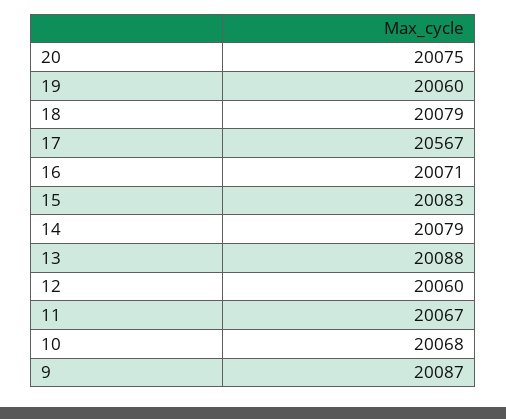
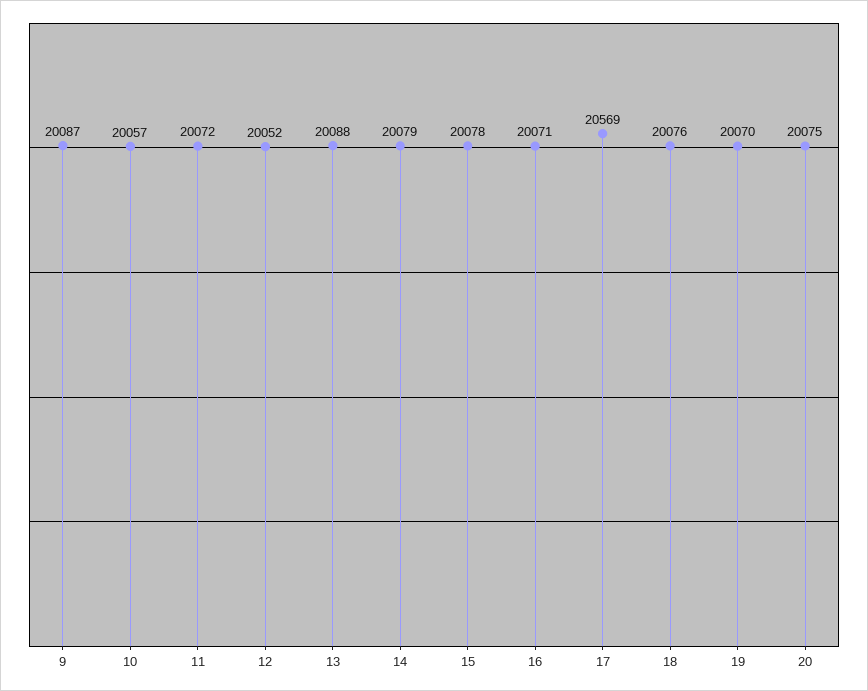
  {
    "20": 20075,
-   "19": 20060,
+   "19": 20070,
-   "18": 20079,
+   "18": 20076,
-   "17": 20567,
+   "17": 20569,
    "16": 20071,
-   "15": 20083,
+   "15": 20078,
    "14": 20079,
    "13": 20088,
-   "12": 20060,
+   "12": 20052,
-   "11": 20067,
+   "11": 20072,
-   "10": 20068,
+   "10": 20057,
    "9": 20087
  }

